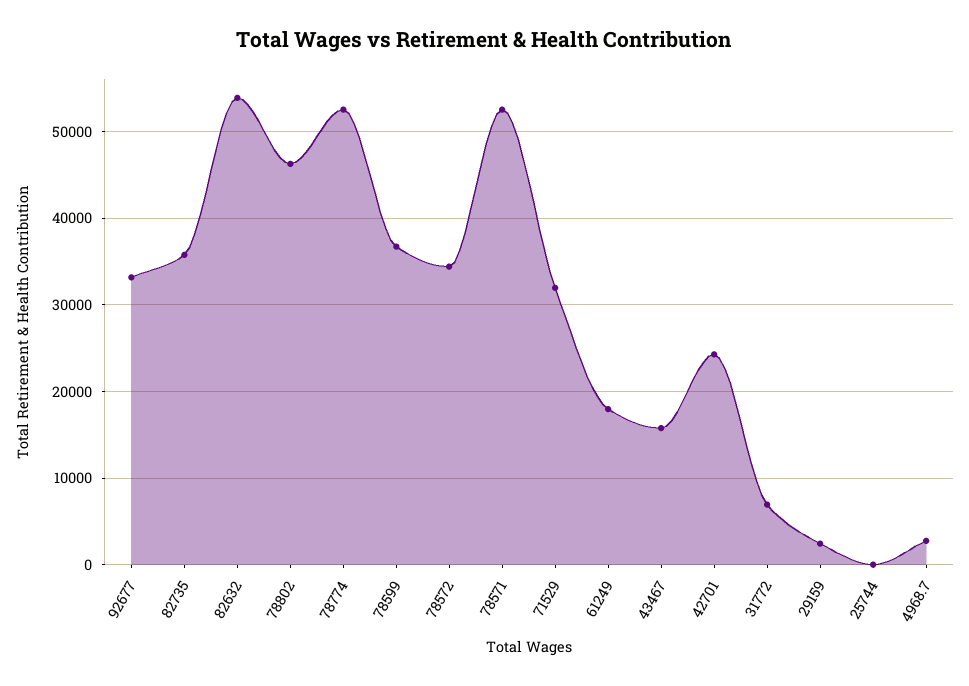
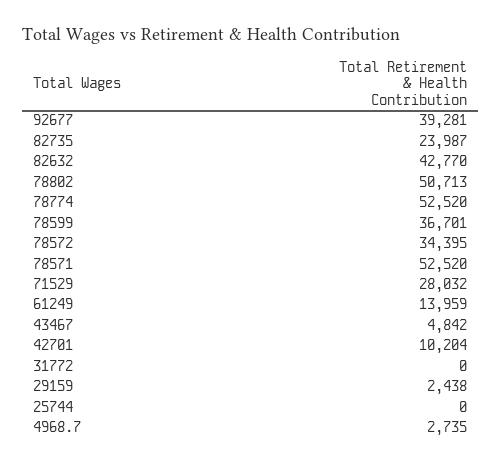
  {
-   "92677": 33000,
+   "92677": 39281,
-   "82735": 36000,
+   "82735": 23987,
-   "82632": 54000,
+   "82632": 42770,
-   "78802": 46000,
+   "78802": 50713,
    "78774": 52520,
    "78599": 36701,
    "78572": 34395,
    "78571": 52520,
-   "71529": 32000,
+   "71529": 28032,
-   "61249": 18000,
+   "61249": 13959,
-   "43467": 16000,
+   "43467": 4842,
-   "42701": 24000,
+   "42701": 10204,
-   "31772": 7000,
+   "31772": 0,
    "29159": 2438,
    "25744": 0,
    "4968.7": 2735
  }

